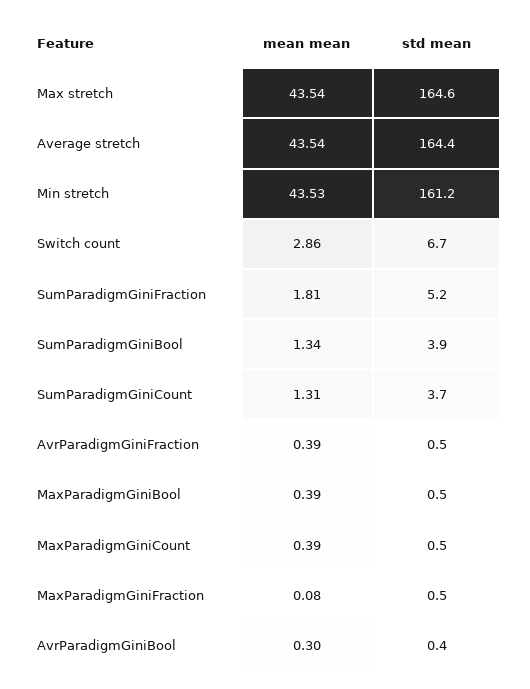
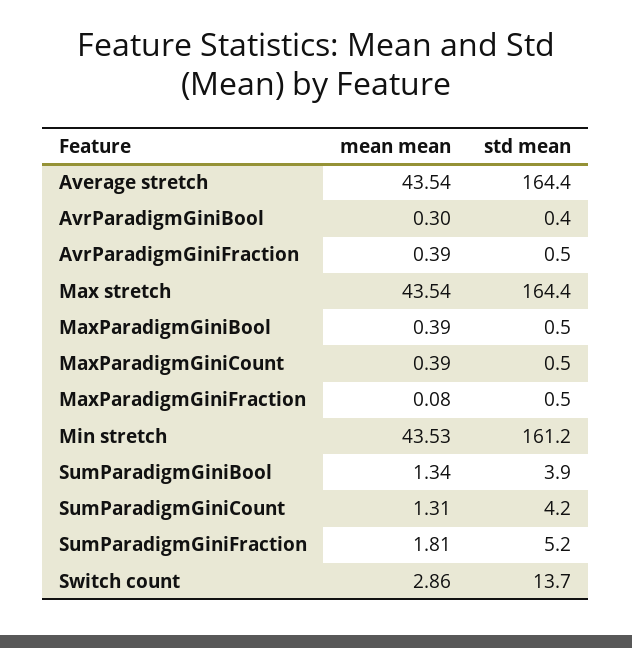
  {
    "mean mean": {
      "Max stretch": 43.54,
      "Average stretch": 43.54,
      "Min stretch": 43.53,
      "Switch count": 2.86,
      "SumParadigmGiniFraction": 1.81,
      "SumParadigmGiniBool": 1.34,
      "SumParadigmGiniCount": 1.31,
      "AvrParadigmGiniFraction": 0.39,
      "MaxParadigmGiniBool": 0.39,
      "MaxParadigmGiniCount": 0.39,
      "MaxParadigmGiniFraction": 0.08,
      "AvrParadigmGiniBool": 0.3
    },
    "std mean": {
-     "Max stretch": 164.6,
+     "Max stretch": 164.4,
      "Average stretch": 164.4,
      "Min stretch": 161.2,
-     "Switch count": 6.7,
+     "Switch count": 13.7,
      "SumParadigmGiniFraction": 5.2,
      "SumParadigmGiniBool": 3.9,
-     "SumParadigmGiniCount": 3.7,
+     "SumParadigmGiniCount": 4.2,
      "AvrParadigmGiniFraction": 0.5,
      "MaxParadigmGiniBool": 0.5,
      "MaxParadigmGiniCount": 0.5,
      "MaxParadigmGiniFraction": 0.5,
      "AvrParadigmGiniBool": 0.4
    }
  }

